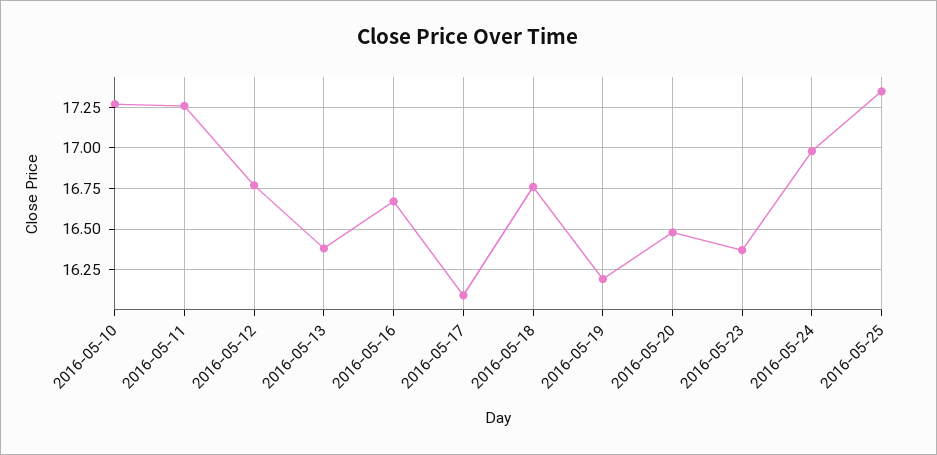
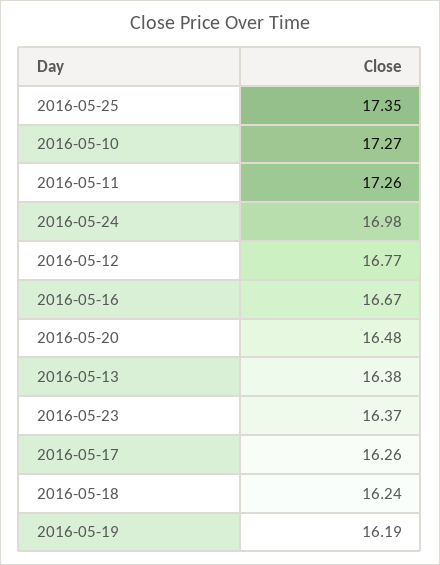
  {
    "2016-05-10": 17.27,
    "2016-05-11": 17.26,
    "2016-05-12": 16.77,
    "2016-05-13": 16.38,
    "2016-05-16": 16.67,
-   "2016-05-17": 16.1,
+   "2016-05-17": 16.26,
-   "2016-05-18": 16.75,
+   "2016-05-18": 16.24,
    "2016-05-19": 16.19,
    "2016-05-20": 16.48,
    "2016-05-23": 16.37,
    "2016-05-24": 16.98,
    "2016-05-25": 17.35
  }

